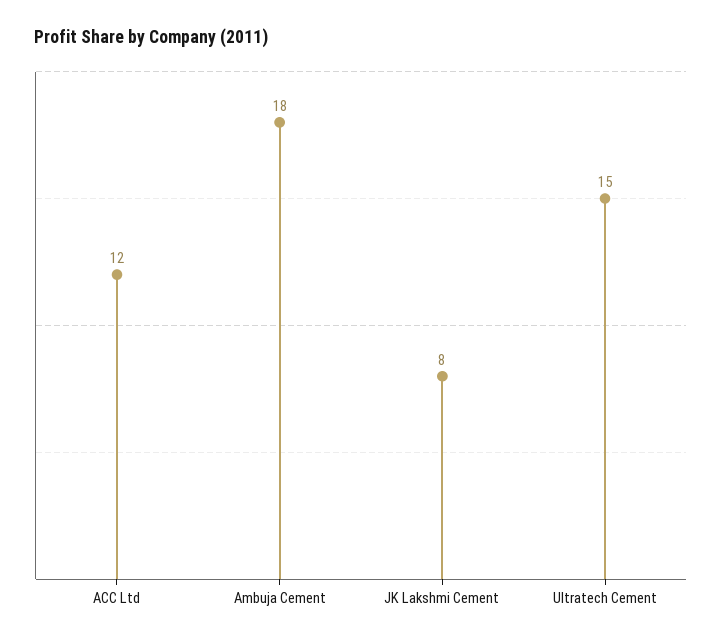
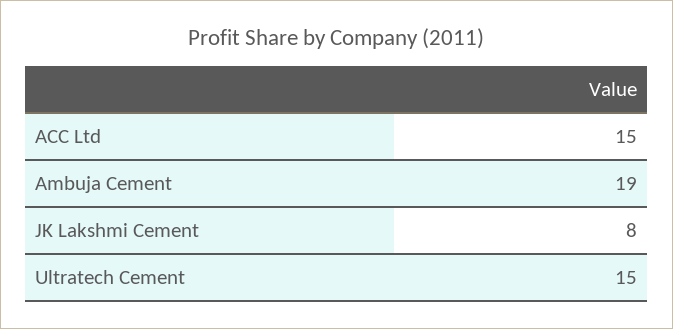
  {
-   "ACC Ltd": 12,
+   "ACC Ltd": 15,
-   "Ambuja Cement": 18,
+   "Ambuja Cement": 19,
    "JK Lakshmi Cement": 8,
    "Ultratech Cement": 15
  }

